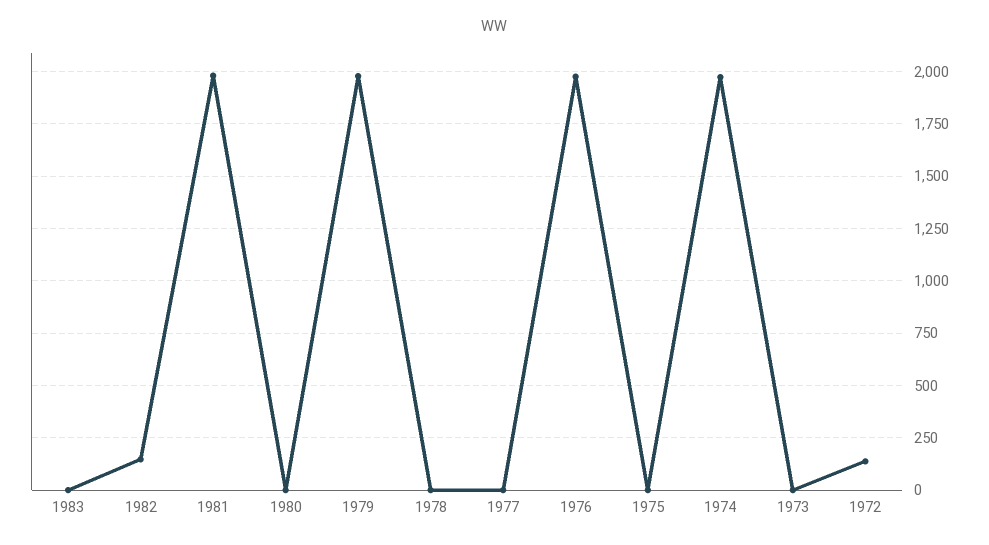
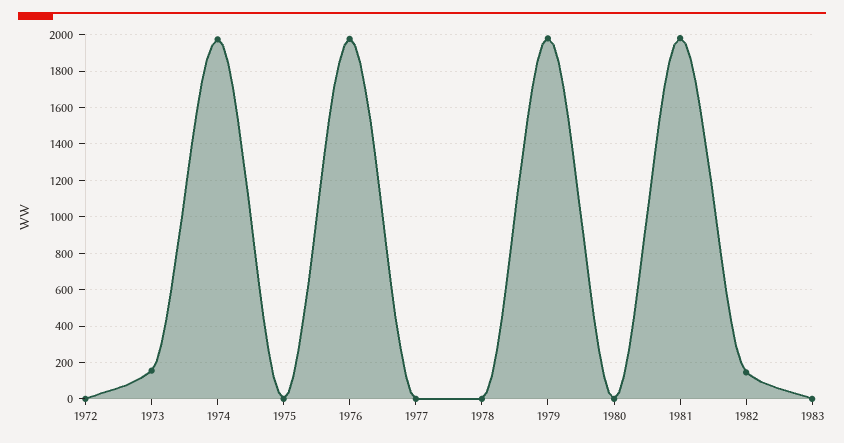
  {
    "1983": 0,
    "1982": 150,
    "1981": 2000,
    "1980": 0,
    "1979": 2000,
    "1978": 0,
    "1977": 0,
    "1976": 2000,
    "1975": 0,
    "1974": 1950,
-   "1973": 0,
+   "1973": 150,
-   "1972": 150
+   "1972": 0
  }

